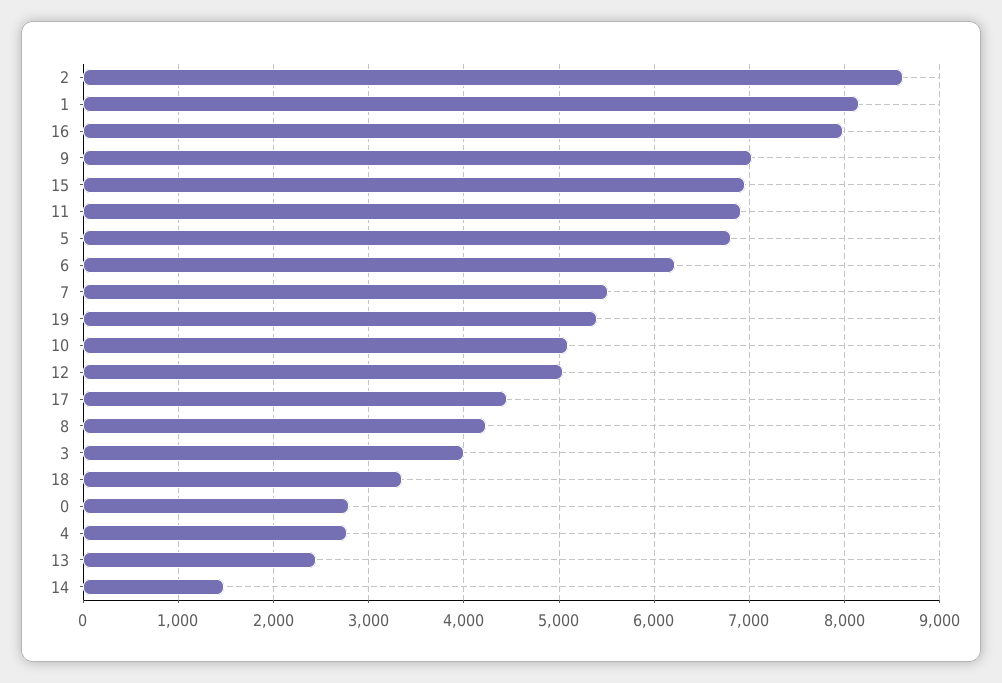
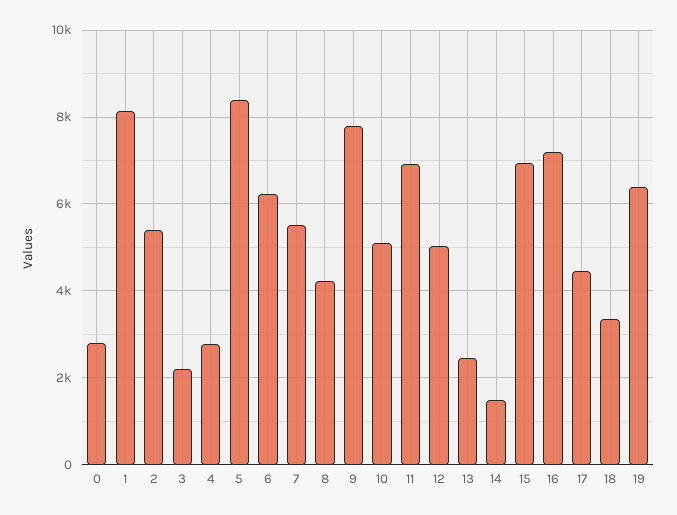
  {
-   "2": 8600,
+   "2": 5400,
    "1": 8100,
-   "16": 8000,
+   "16": 7200,
-   "9": 7000,
+   "9": 7800,
    "15": 7000,
    "11": 6900,
-   "5": 6800,
+   "5": 8400,
    "6": 6200,
    "7": 5500,
-   "19": 5400,
+   "19": 6400,
    "10": 5100,
    "12": 5000,
    "17": 4500,
    "8": 4200,
-   "3": 4000,
+   "3": 2200,
    "18": 3300,
    "0": 2800,
    "4": 2800,
    "13": 2400,
    "14": 1500
  }

